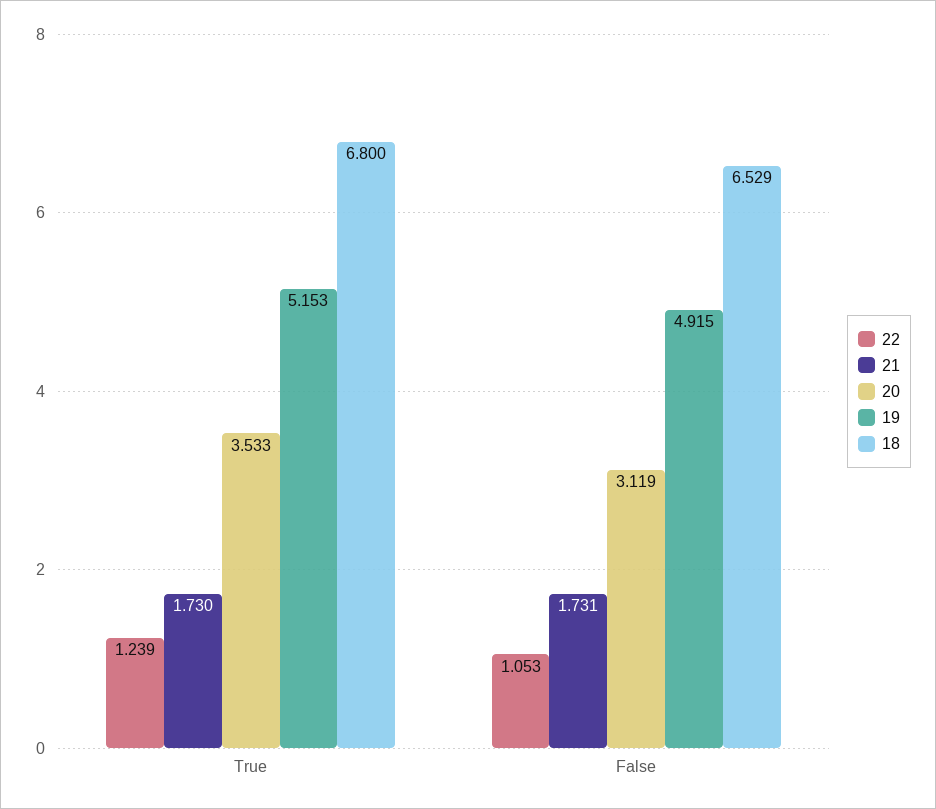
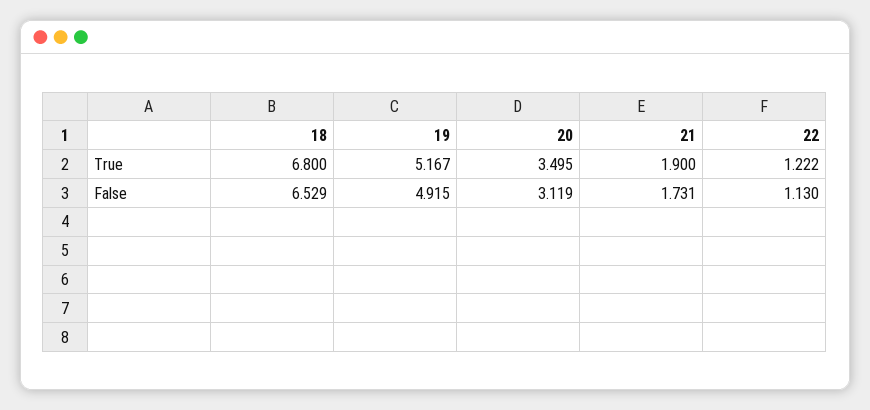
  {
    "22": {
-     "True": 1.239,
+     "True": 1.222,
-     "False": 1.053
+     "False": 1.13
    },
    "21": {
-     "True": 1.73,
+     "True": 1.9,
      "False": 1.731
    },
    "20": {
-     "True": 3.533,
+     "True": 3.495,
      "False": 3.119
    },
    "19": {
-     "True": 5.153,
+     "True": 5.167,
      "False": 4.915
    },
    "18": {
      "True": 6.8,
      "False": 6.529
    }
  }

